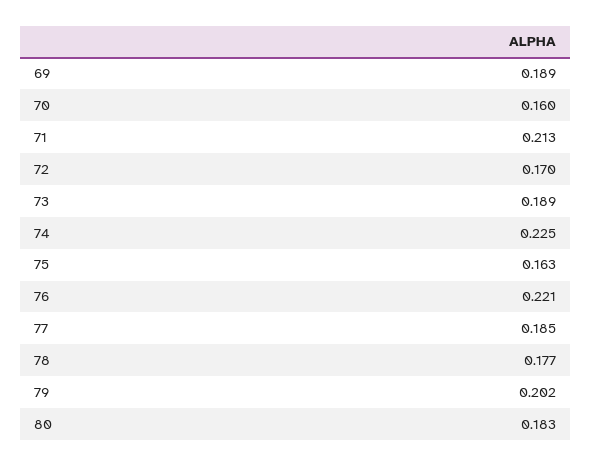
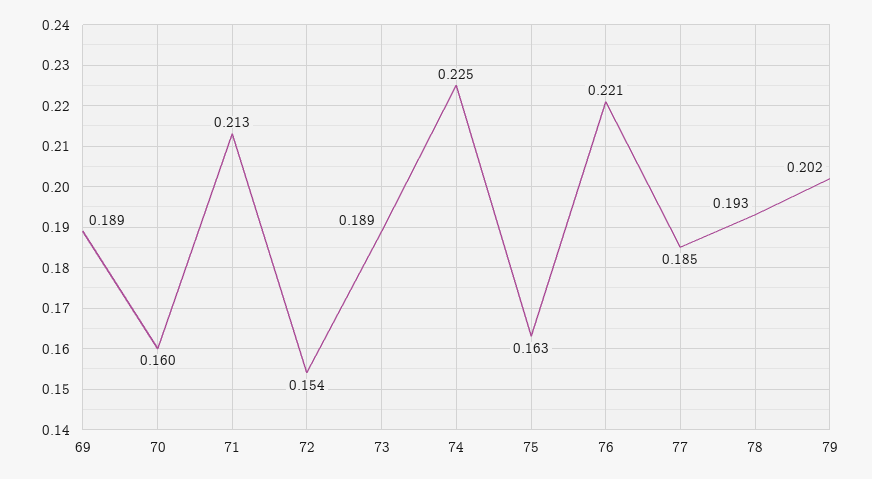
  {
    "69": 0.189,
    "70": 0.16,
    "71": 0.213,
-   "72": 0.17,
+   "72": 0.154,
    "73": 0.189,
    "74": 0.225,
    "75": 0.163,
    "76": 0.221,
    "77": 0.185,
-   "78": 0.177,
+   "78": 0.193,
-   "79": 0.202,
+   "79": 0.202
-   "80": 0.183
  }

